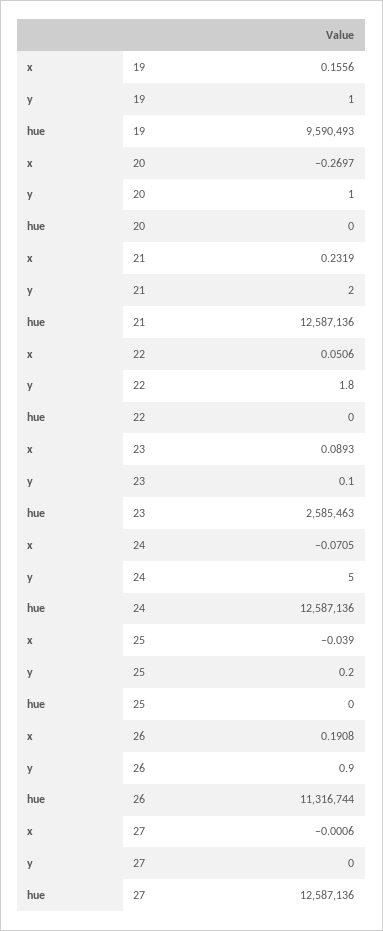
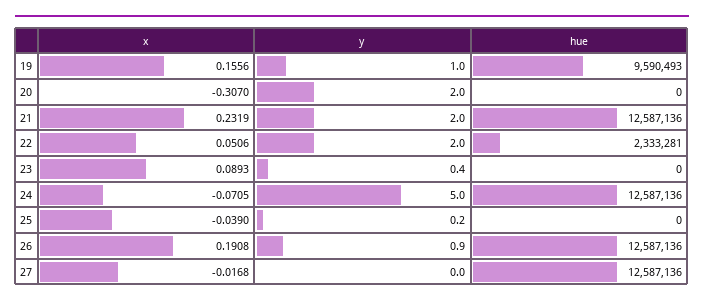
  {
    "x": {
      "19": 0.1556,
-     "20": -0.2697,
+     "20": -0.307,
      "21": 0.2319,
      "22": 0.0506,
      "23": 0.0893,
      "24": -0.0705,
      "25": -0.039,
      "26": 0.1908,
-     "27": -0.0006
+     "27": -0.0168
    },
    "y": {
      "19": 1,
-     "20": 1,
+     "20": 2,
      "21": 2,
-     "22": 1.8,
+     "22": 2,
-     "23": 0.1,
+     "23": 0.4,
      "24": 5,
      "25": 0.2,
      "26": 0.9,
      "27": 0
    },
    "hue": {
      "19": 9590493,
      "20": 0,
      "21": 12587136,
-     "22": 0,
+     "22": 2333281,
-     "23": 2585463,
+     "23": 0,
      "24": 12587136,
      "25": 0,
-     "26": 11316744,
+     "26": 12587136,
      "27": 12587136
    }
  }

